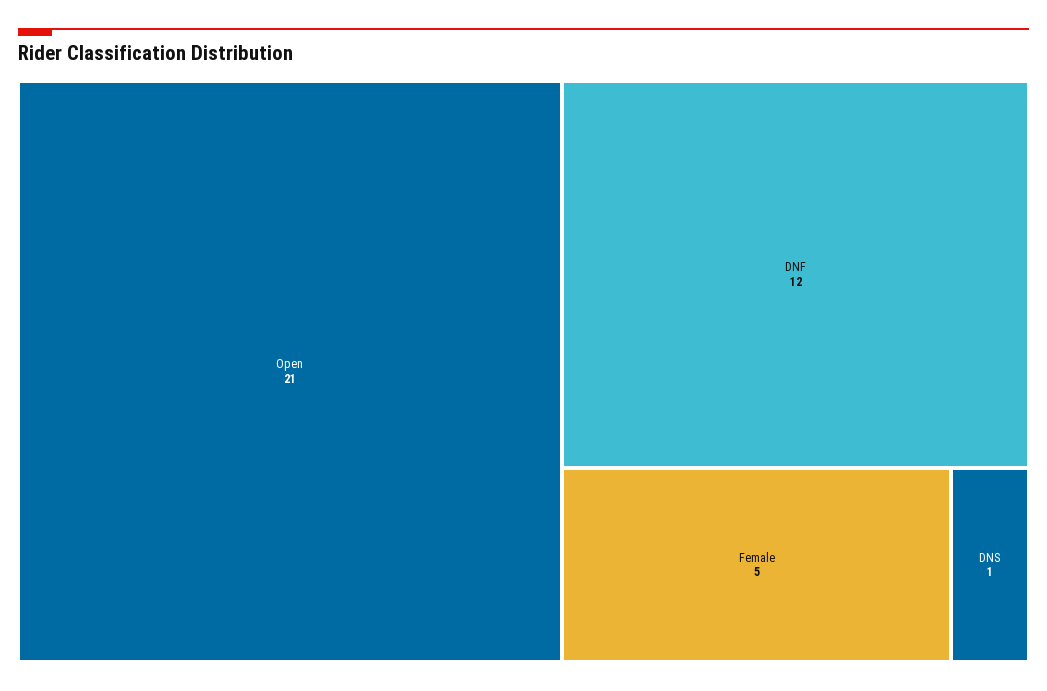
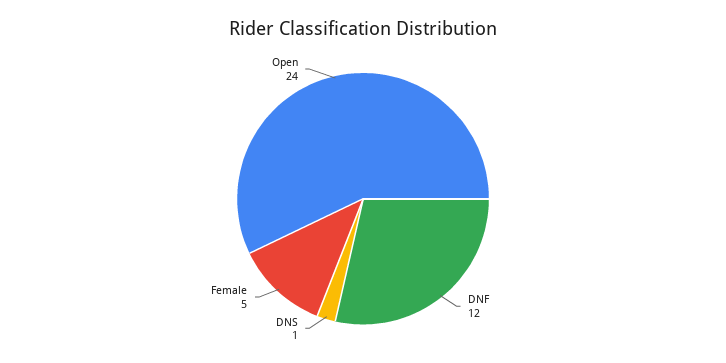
  {
-   "Open": 21,
+   "Open": 24,
    "DNF": 12,
    "Female": 5,
    "DNS": 1
  }

